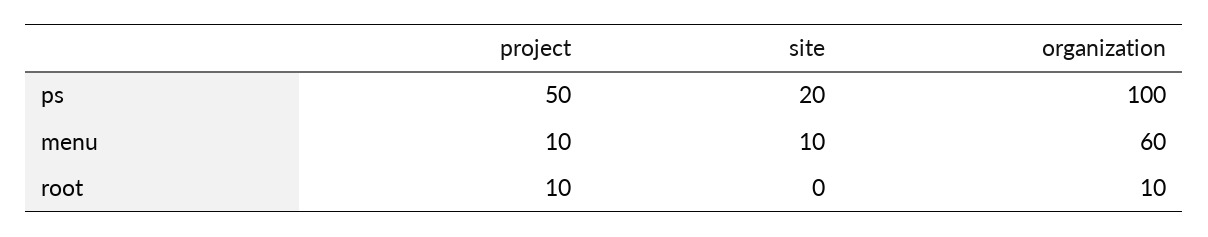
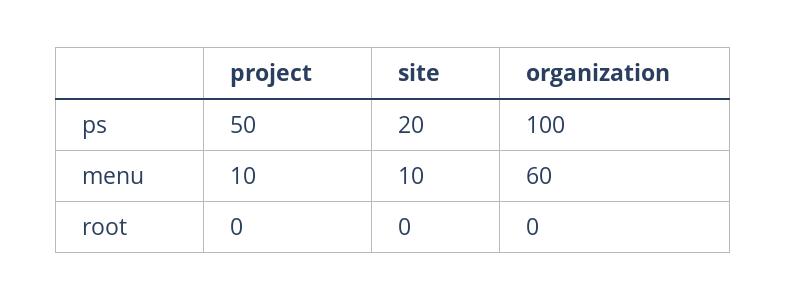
  {
    "project": {
      "ps": 50,
      "menu": 10,
-     "root": 10
+     "root": 0
    },
    "site": {
      "ps": 20,
      "menu": 10,
      "root": 0
    },
    "organization": {
      "ps": 100,
      "menu": 60,
-     "root": 10
+     "root": 0
    }
  }

